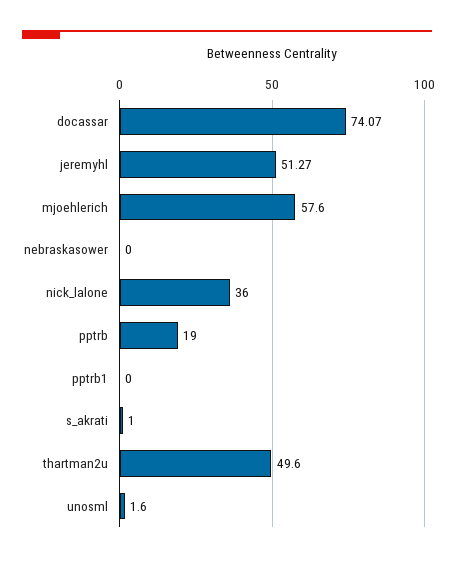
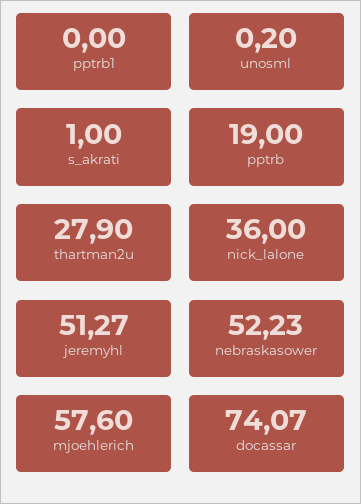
  {
    "docassar": 74.07,
    "jeremyhl": 51.27,
    "mjoehlerich": 57.6,
-   "nebraskasower": 0,
+   "nebraskasower": 52.23,
    "nick_lalone": 36,
    "pptrb": 19,
    "pptrb1": 0,
    "s_akrati": 1,
-   "thartman2u": 49.6,
+   "thartman2u": 27.9,
-   "unosml": 1.6
+   "unosml": 0.2
  }

